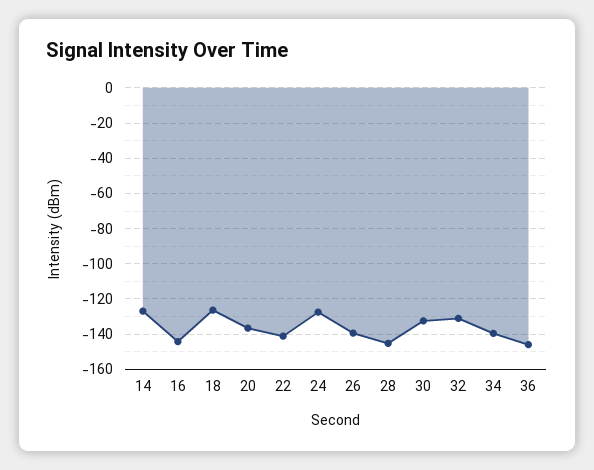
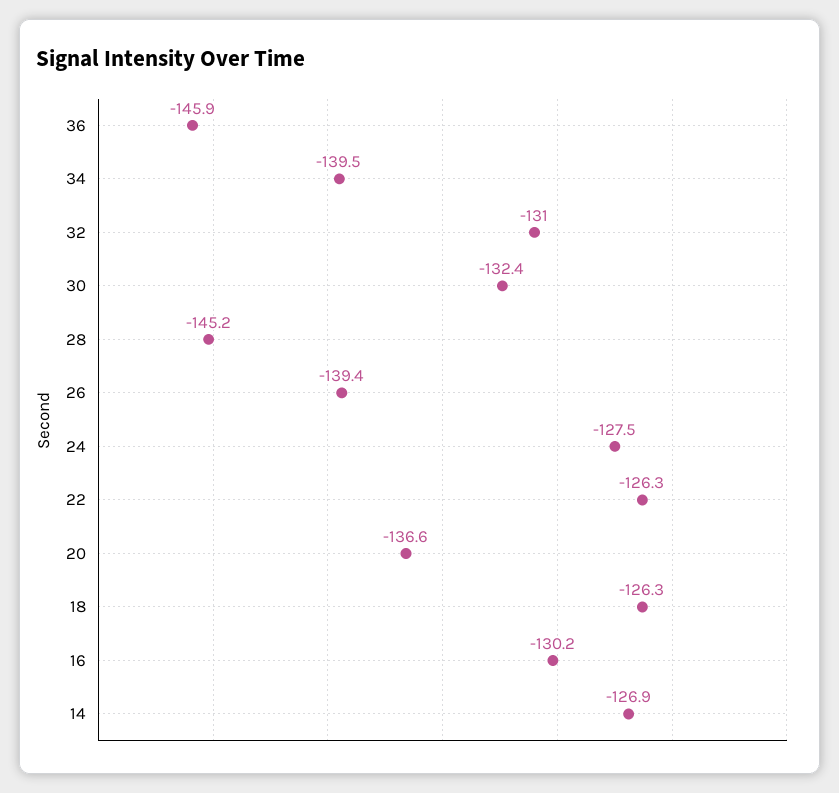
  {
    "14": -126.9,
-   "16": -145,
+   "16": -130.2,
    "18": -126.3,
    "20": -136.6,
-   "22": -140,
+   "22": -126.3,
    "24": -127.5,
    "26": -139.4,
    "28": -145.2,
    "30": -132.4,
    "32": -131,
    "34": -139.5,
    "36": -145.9
  }

